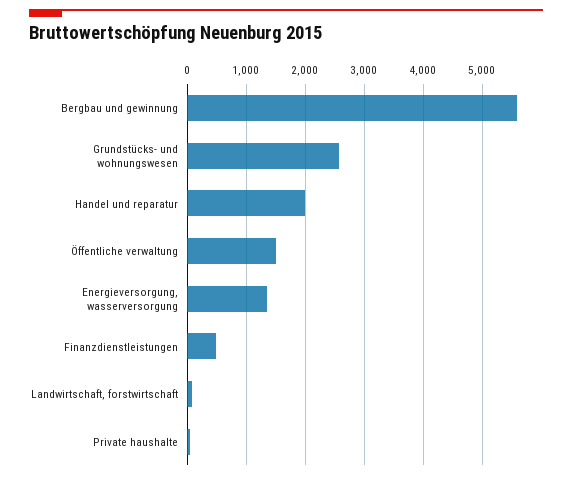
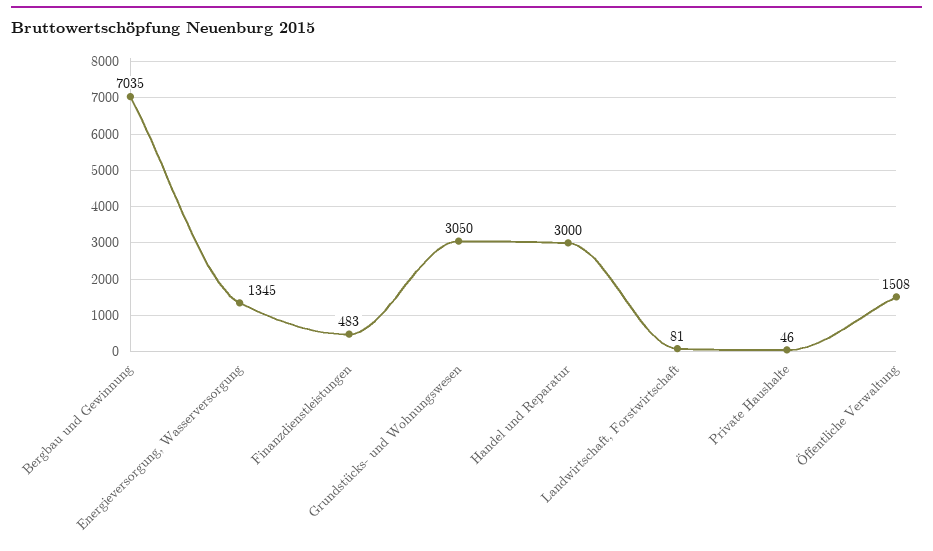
  {
-   "Bergbau und gewinnung": 5600,
+   "Bergbau und gewinnung": 7035,
-   "Grundstücks- und wohnungswesen": 2600,
+   "Grundstücks- und wohnungswesen": 3050,
-   "Handel und reparatur": 2000,
+   "Handel und reparatur": 3000,
    "Öffentliche verwaltung": 1508,
    "Energieversorgung, wasserversorgung": 1345,
    "Finanzdienstleistungen": 483,
    "Landwirtschaft, forstwirtschaft": 81,
    "Private haushalte": 46
  }

